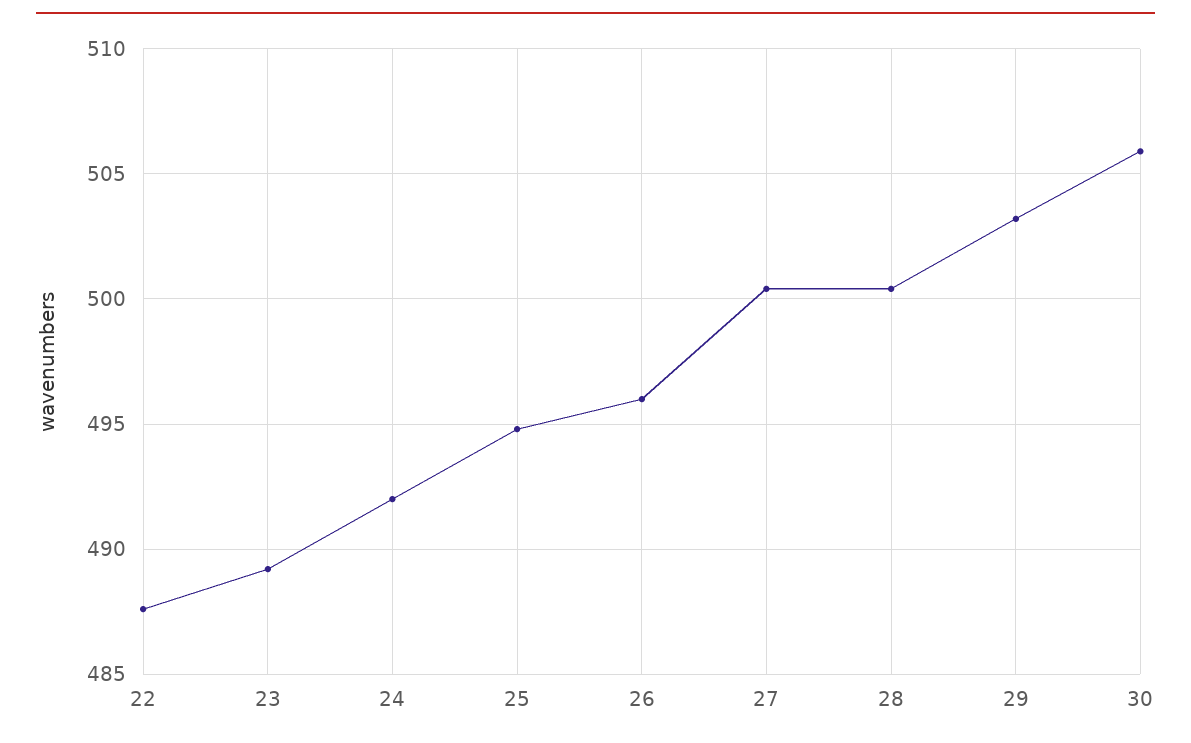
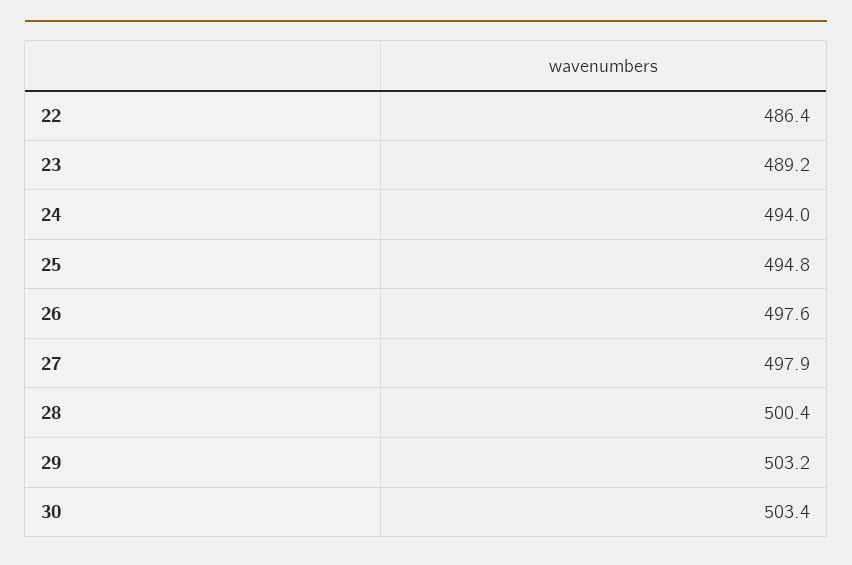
  {
-   "22": 487.5,
+   "22": 486.4,
    "23": 489.2,
-   "24": 492,
+   "24": 494,
    "25": 494.8,
-   "26": 496,
+   "26": 497.6,
-   "27": 500.5,
+   "27": 497.9,
    "28": 500.4,
    "29": 503.2,
-   "30": 506
+   "30": 503.4
  }

